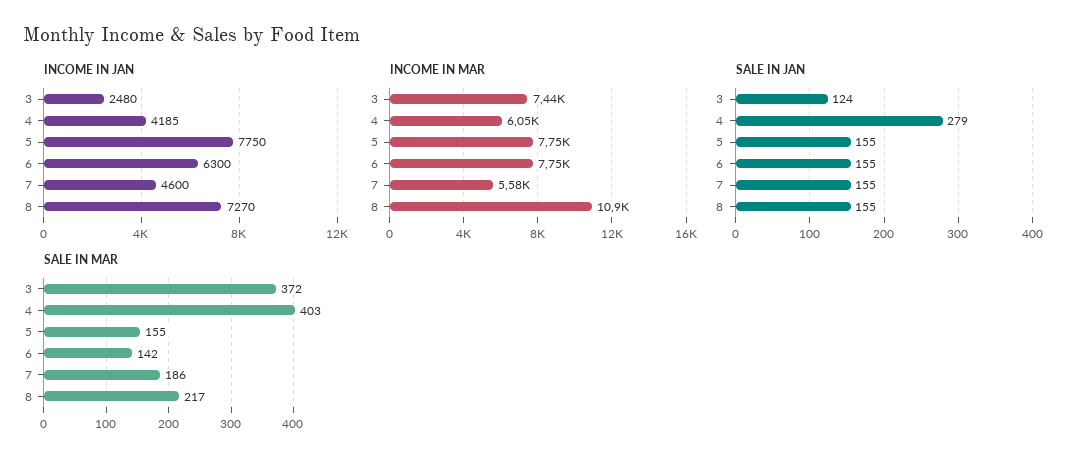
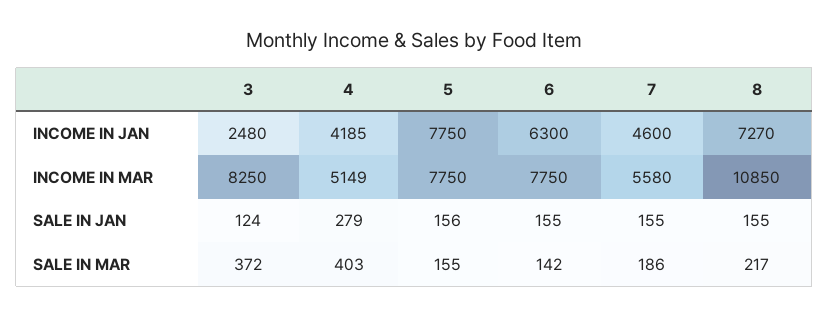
  {
    "INCOME IN JAN": {
      "3": 2480,
      "4": 4185,
      "5": 7750,
      "6": 6300,
      "7": 4600,
      "8": 7270
    },
    "INCOME IN MAR": {
-     "3": 7440,
+     "3": 8250,
-     "4": 6050,
+     "4": 5149,
      "5": 7750,
      "6": 7750,
      "7": 5580,
      "8": 10850
    },
    "SALE IN JAN": {
      "3": 124,
      "4": 279,
-     "5": 155,
+     "5": 156,
      "6": 155,
      "7": 155,
      "8": 155
    },
    "SALE IN MAR": {
      "3": 372,
      "4": 403,
      "5": 155,
      "6": 142,
      "7": 186,
      "8": 217
    }
  }

